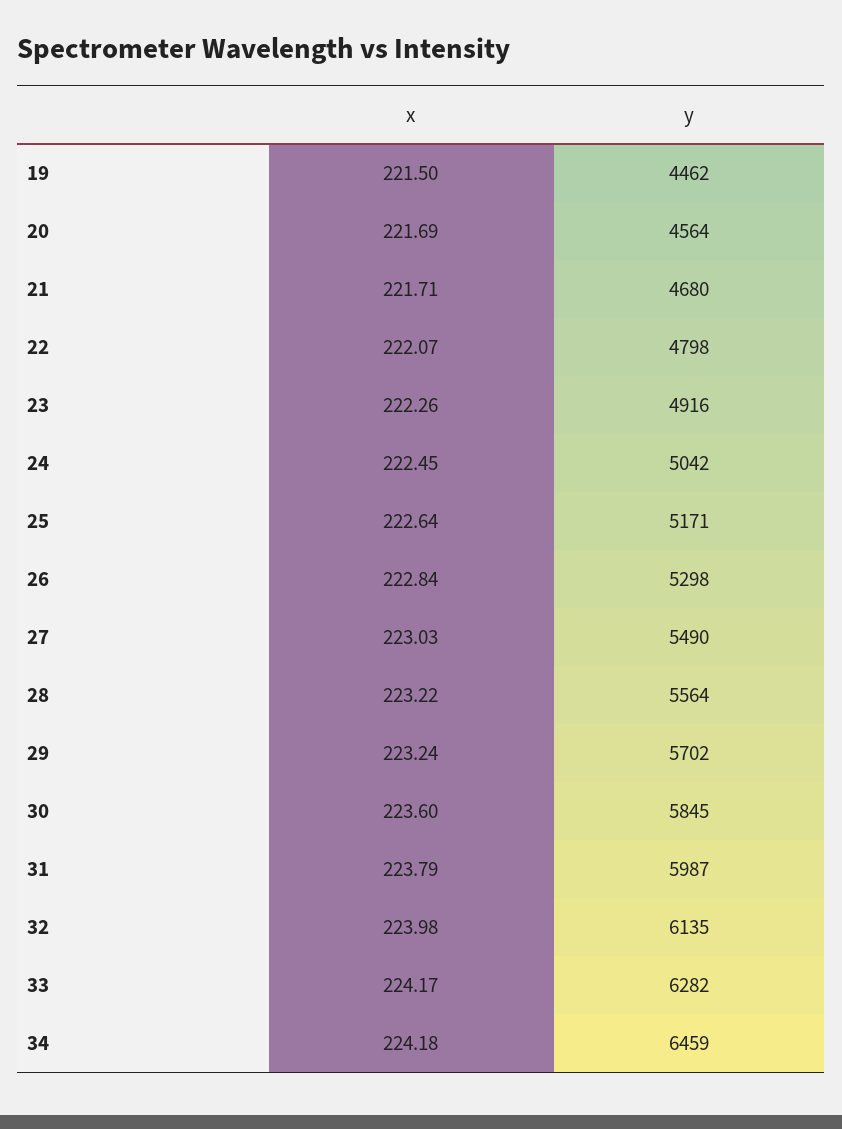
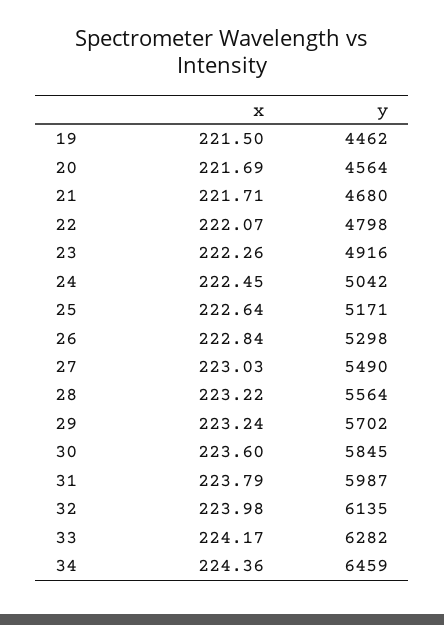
  {
    "x": {
      "19": 221.5,
      "20": 221.69,
      "21": 221.71,
      "22": 222.07,
      "23": 222.26,
      "24": 222.45,
      "25": 222.64,
      "26": 222.84,
      "27": 223.03,
      "28": 223.22,
      "29": 223.24,
      "30": 223.6,
      "31": 223.79,
      "32": 223.98,
      "33": 224.17,
-     "34": 224.18
+     "34": 224.36
    },
    "y": {
      "19": 4462,
      "20": 4564,
      "21": 4680,
      "22": 4798,
      "23": 4916,
      "24": 5042,
      "25": 5171,
      "26": 5298,
      "27": 5490,
      "28": 5564,
      "29": 5702,
      "30": 5845,
      "31": 5987,
      "32": 6135,
      "33": 6282,
      "34": 6459
    }
  }

